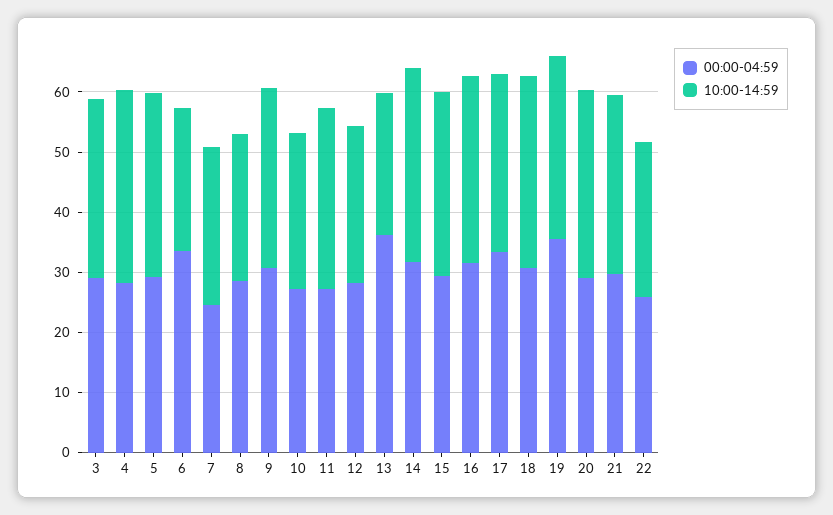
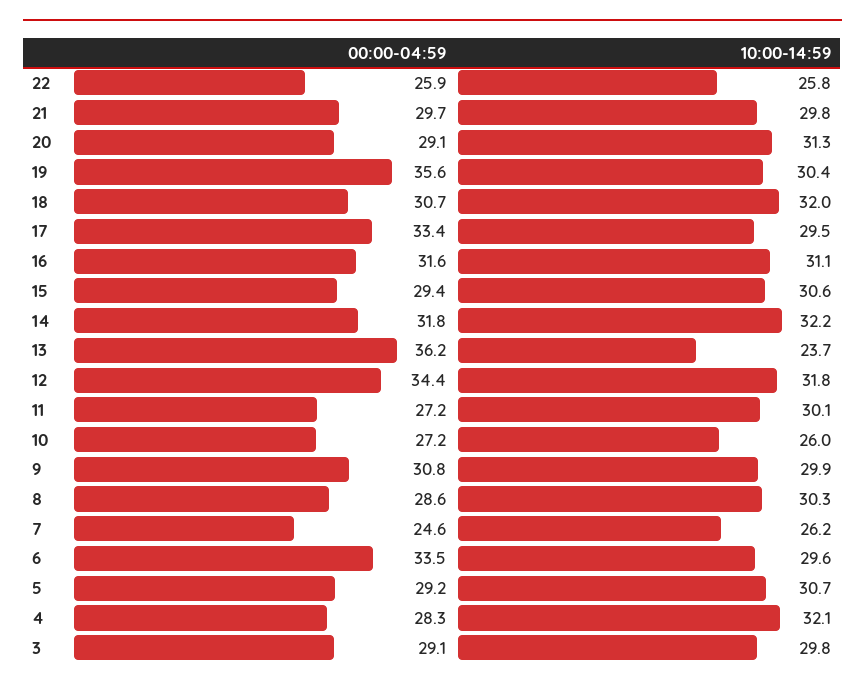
  {
    "00:00-04:59": {
      "3": 29.1,
      "4": 28.3,
      "5": 29.2,
      "6": 33.5,
      "7": 24.6,
      "8": 28.6,
      "9": 30.8,
      "10": 27.2,
      "11": 27.2,
-     "12": 28,
+     "12": 34.4,
      "13": 36.2,
      "14": 31.8,
      "15": 29.4,
      "16": 31.6,
      "17": 33.4,
      "18": 30.7,
      "19": 35.6,
      "20": 29.1,
      "21": 29.7,
      "22": 25.9
    },
    "10:00-14:59": {
      "3": 29.8,
      "4": 32.1,
      "5": 30.7,
-     "6": 24,
+     "6": 29.6,
      "7": 26.2,
-     "8": 24,
+     "8": 30.3,
      "9": 29.9,
      "10": 26,
      "11": 30.1,
-     "12": 26,
+     "12": 31.8,
      "13": 23.7,
      "14": 32.2,
      "15": 30.6,
      "16": 31.1,
      "17": 29.5,
      "18": 32,
      "19": 30.4,
      "20": 31.3,
      "21": 29.8,
      "22": 25.8
    }
  }

